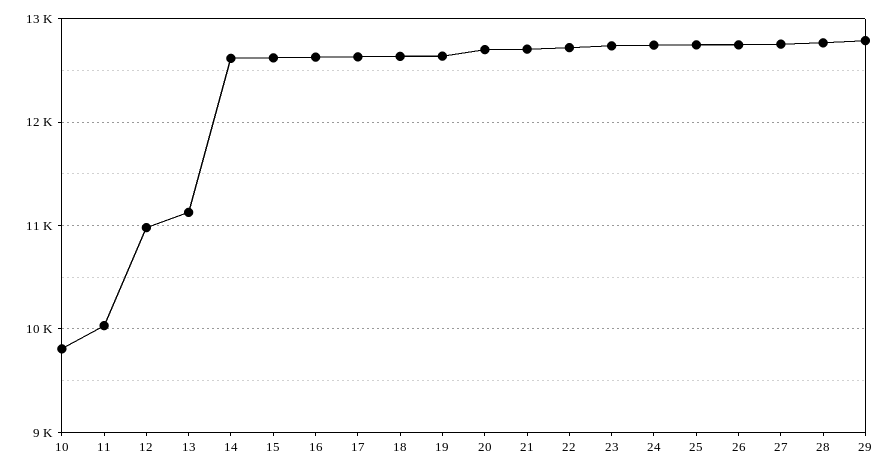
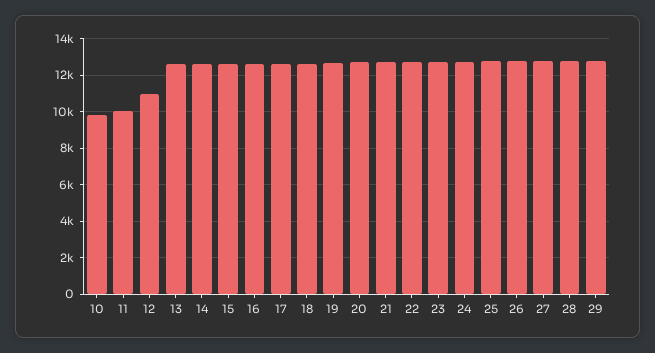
  {
    "10": 9800,
    "11": 10000,
    "12": 11000,
-   "13": 11100,
+   "13": 12500,
    "14": 12600,
    "15": 12600,
    "16": 12600,
    "17": 12600,
    "18": 12600,
    "19": 12600,
    "20": 12700,
    "21": 12700,
    "22": 12700,
    "23": 12700,
    "24": 12700,
    "25": 12700,
    "26": 12700,
    "27": 12800,
    "28": 12800,
    "29": 12800
  }

